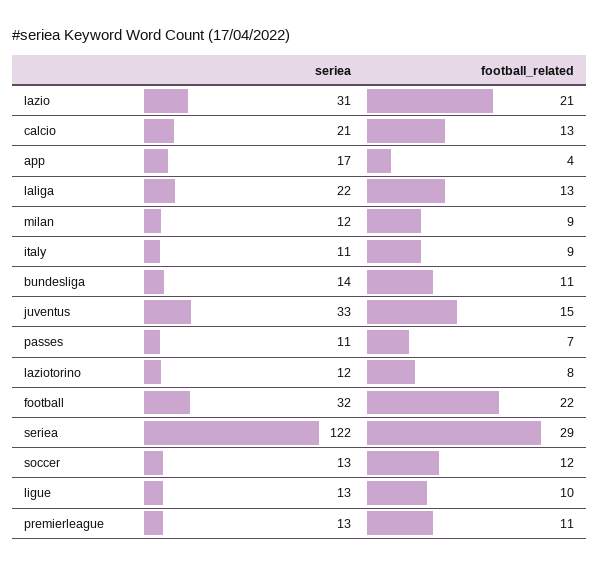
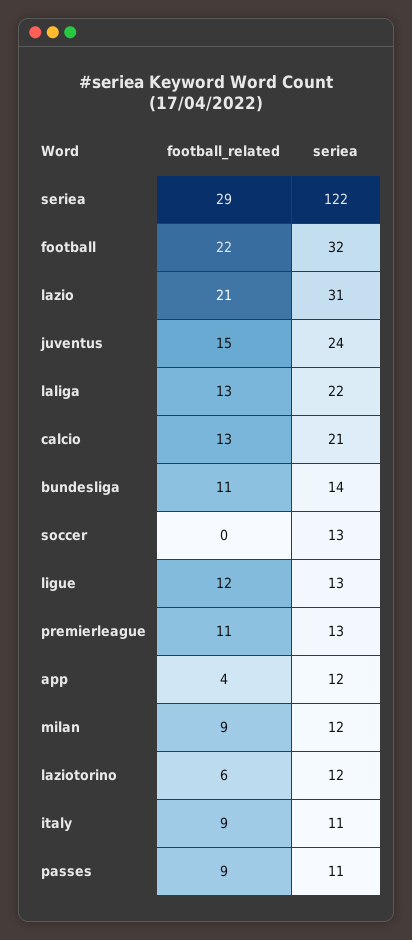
  {
    "seriea": {
      "lazio": 31,
      "calcio": 21,
-     "app": 17,
+     "app": 12,
      "laliga": 22,
      "milan": 12,
      "italy": 11,
      "bundesliga": 14,
-     "juventus": 33,
+     "juventus": 24,
      "passes": 11,
      "laziotorino": 12,
      "football": 32,
      "seriea": 122,
      "soccer": 13,
      "ligue": 13,
      "premierleague": 13
    },
    "football_related": {
      "lazio": 21,
      "calcio": 13,
      "app": 4,
      "laliga": 13,
      "milan": 9,
      "italy": 9,
      "bundesliga": 11,
      "juventus": 15,
-     "passes": 7,
+     "passes": 9,
-     "laziotorino": 8,
+     "laziotorino": 6,
      "football": 22,
      "seriea": 29,
-     "soccer": 12,
+     "soccer": 0,
-     "ligue": 10,
+     "ligue": 12,
      "premierleague": 11
    }
  }

